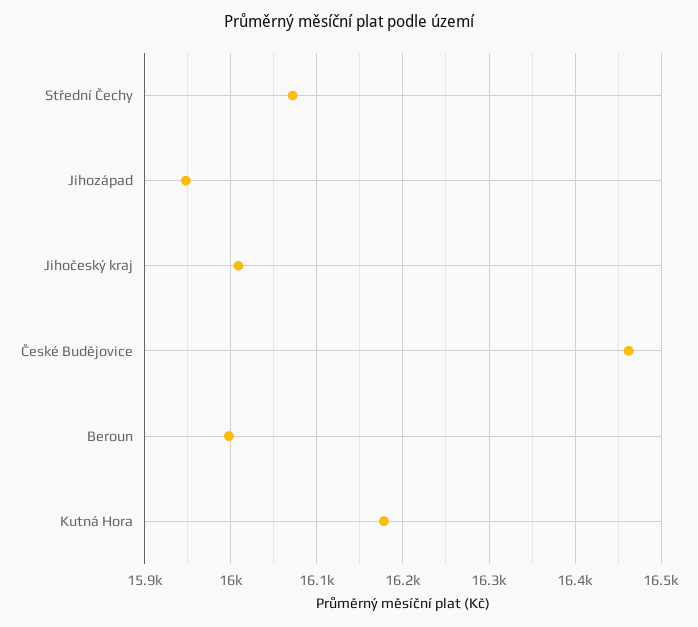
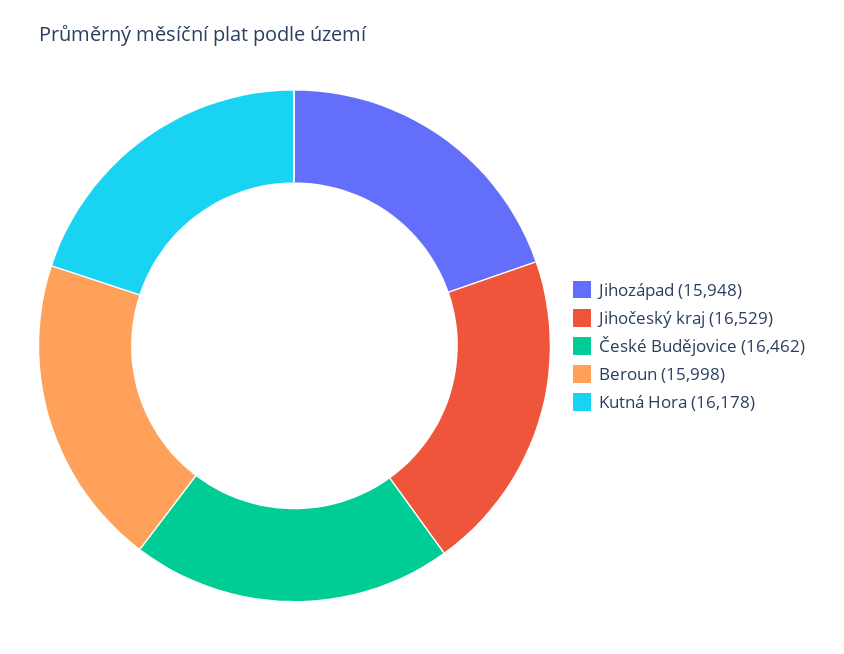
  {
-   "Střední Čechy": 16070,
    "Jihozápad": 15948,
-   "Jihočeský kraj": 16010,
+   "Jihočeský kraj": 16529,
    "České Budějovice": 16462,
    "Beroun": 15998,
    "Kutná Hora": 16178
  }

